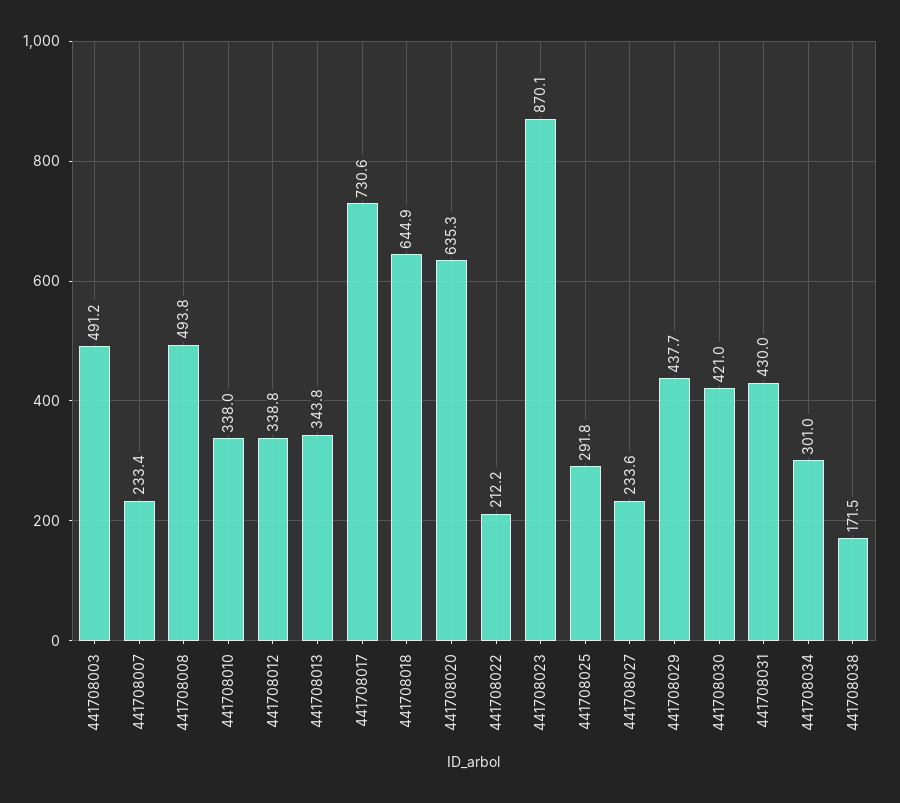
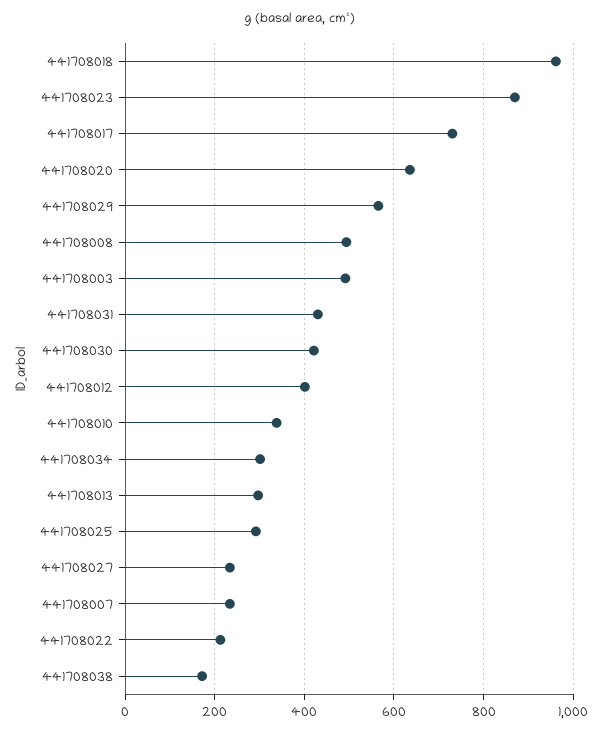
  {
    "441708003": 491.2,
    "441708007": 233.4,
    "441708008": 493.8,
    "441708010": 338,
-   "441708012": 338.8,
+   "441708012": 400,
-   "441708013": 343.8,
+   "441708013": 300,
    "441708017": 730.6,
-   "441708018": 644.9,
+   "441708018": 960,
    "441708020": 635.3,
    "441708022": 212.2,
    "441708023": 870.1,
    "441708025": 291.8,
    "441708027": 233.6,
-   "441708029": 437.7,
+   "441708029": 560,
    "441708030": 421,
    "441708031": 430,
    "441708034": 301,
    "441708038": 171.5
  }

